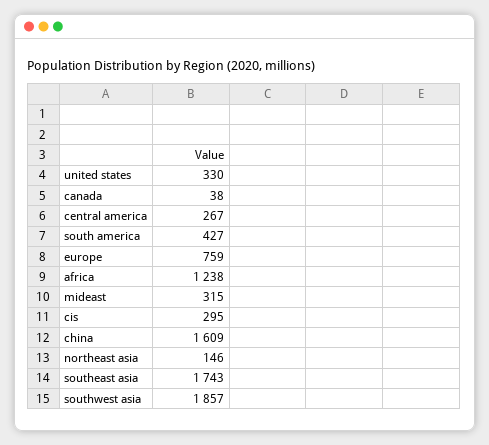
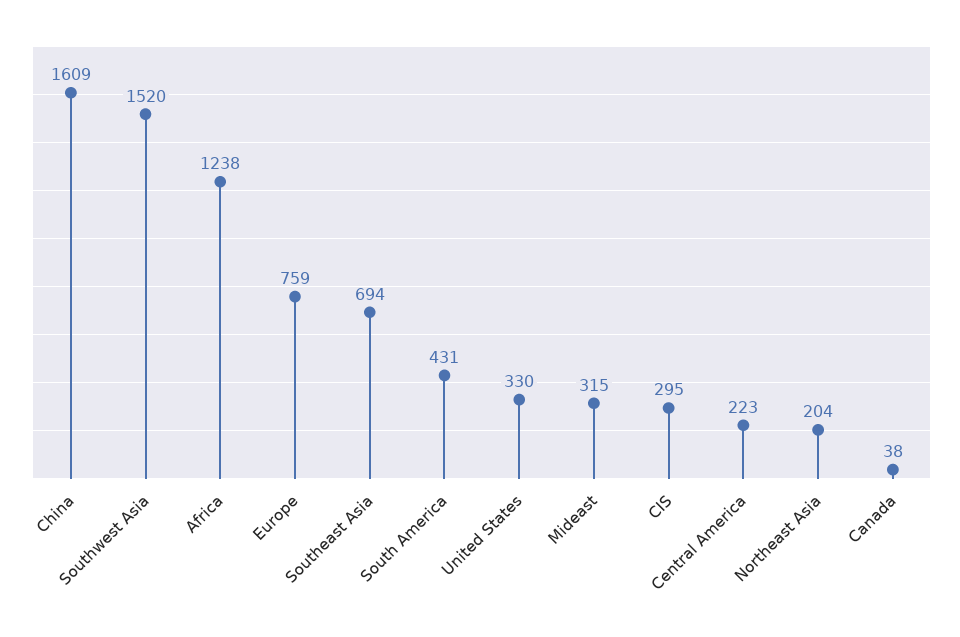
  {
    "united states": 330,
    "canada": 38,
-   "central america": 267,
+   "central america": 223,
-   "south america": 427,
+   "south america": 431,
    "europe": 759,
    "africa": 1238,
    "mideast": 315,
    "cis": 295,
    "china": 1609,
-   "northeast asia": 146,
+   "northeast asia": 204,
-   "southeast asia": 1743,
+   "southeast asia": 694,
-   "southwest asia": 1857
+   "southwest asia": 1520
  }

